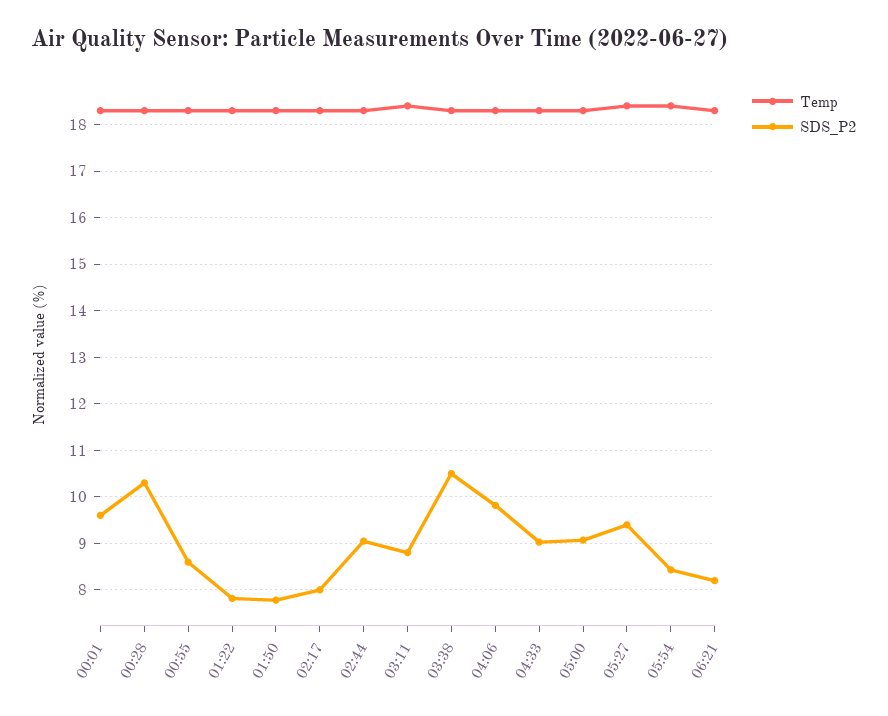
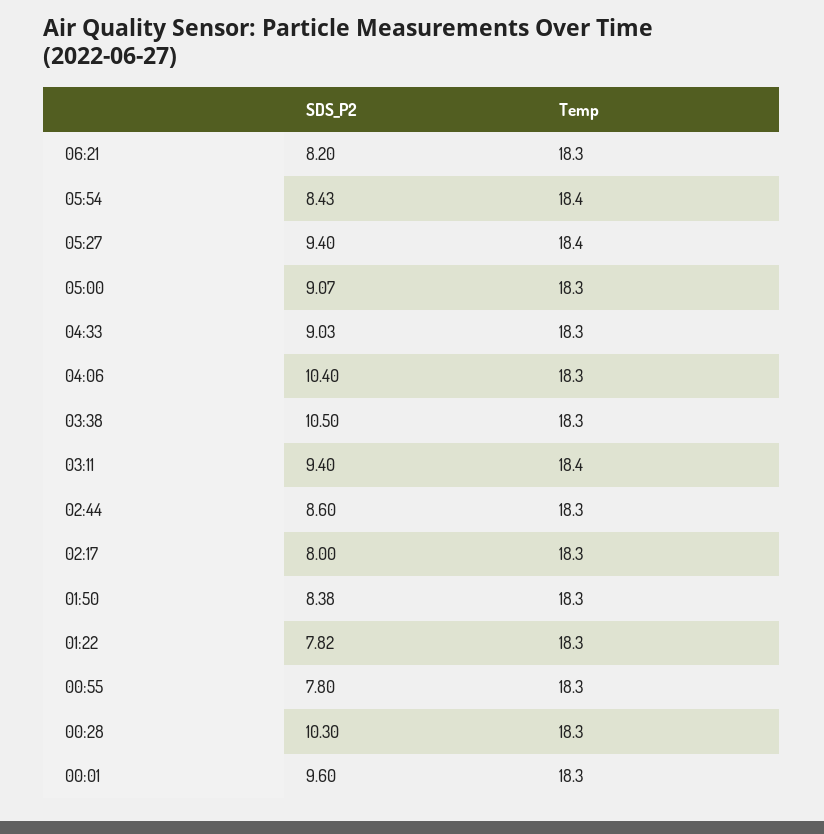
  {
    "Temp": {
      "00:01": 18.3,
      "00:28": 18.3,
      "00:55": 18.3,
      "01:22": 18.3,
      "01:50": 18.3,
      "02:17": 18.3,
      "02:44": 18.3,
      "03:11": 18.4,
      "03:38": 18.3,
      "04:06": 18.3,
      "04:33": 18.3,
      "05:00": 18.3,
      "05:27": 18.4,
      "05:54": 18.4,
      "06:21": 18.3
    },
    "SDS_P2": {
      "00:01": 9.6,
      "00:28": 10.3,
-     "00:55": 8.6,
+     "00:55": 7.8,
      "01:22": 7.82,
-     "01:50": 7.8,
+     "01:50": 8.38,
      "02:17": 8,
-     "02:44": 9,
+     "02:44": 8.6,
-     "03:11": 8.8,
+     "03:11": 9.4,
      "03:38": 10.5,
-     "04:06": 9.8,
+     "04:06": 10.4,
      "04:33": 9.03,
      "05:00": 9.07,
      "05:27": 9.4,
      "05:54": 8.43,
      "06:21": 8.2
    }
  }

